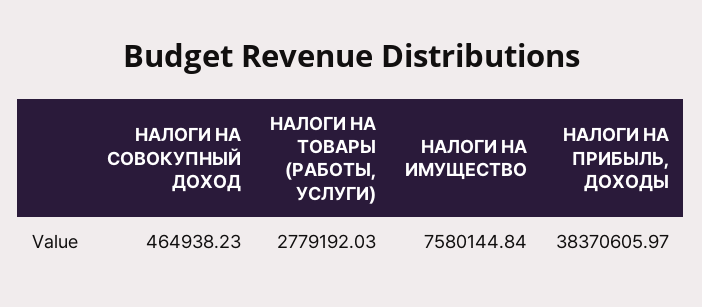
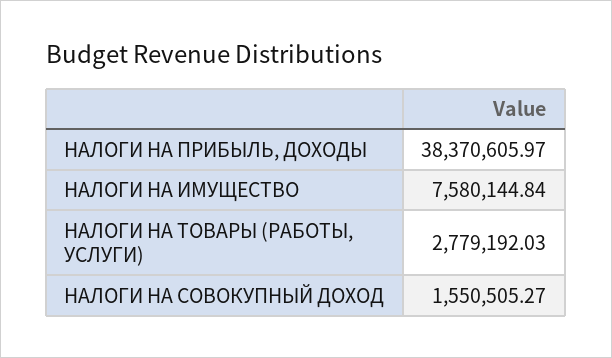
  {
-   "НАЛОГИ НА СОВОКУПНЫЙ ДОХОД": 464938.23,
+   "НАЛОГИ НА СОВОКУПНЫЙ ДОХОД": 1550505.27,
    "НАЛОГИ НА ТОВАРЫ (РАБОТЫ, УСЛУГИ)": 2779192.03,
    "НАЛОГИ НА ИМУЩЕСТВО": 7580144.84,
    "НАЛОГИ НА ПРИБЫЛЬ, ДОХОДЫ": 38370605.97
  }

